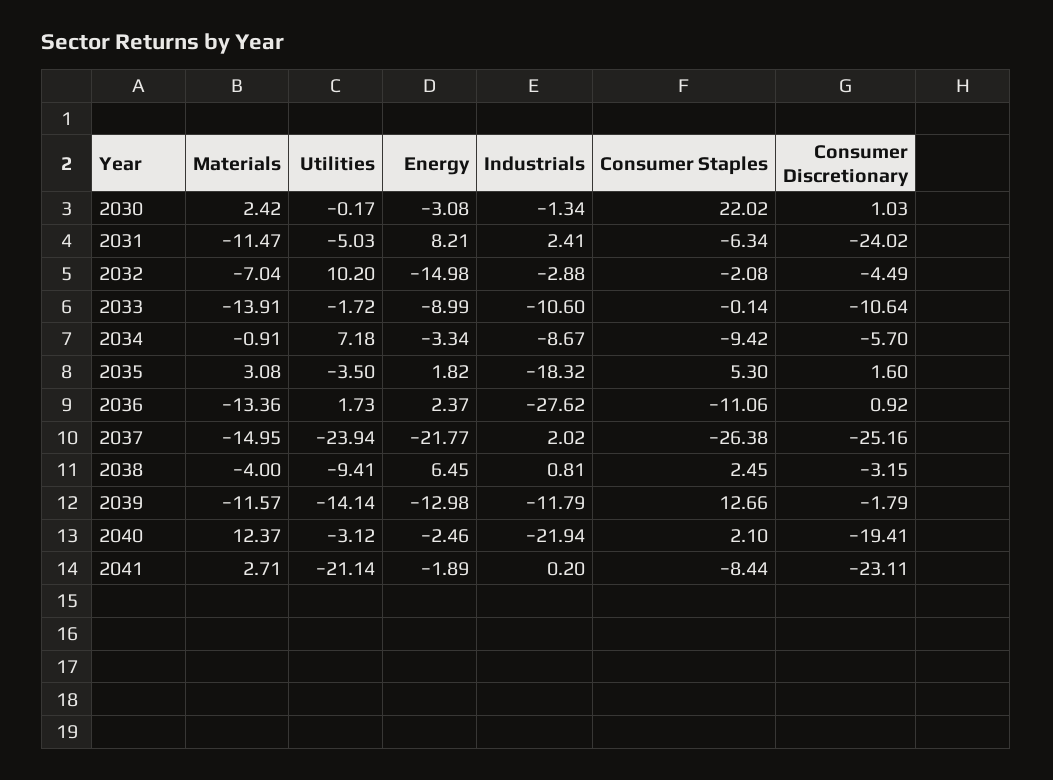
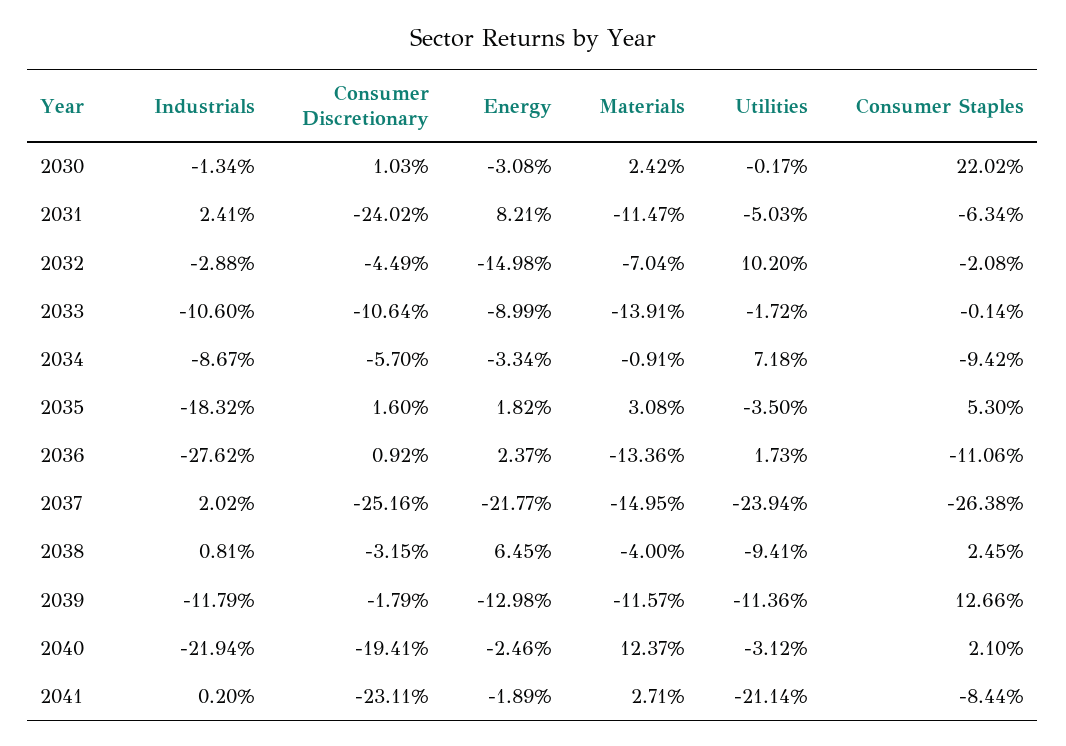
  {
    "Materials": {
      "2030": 2.42,
      "2031": -11.47,
      "2032": -7.04,
      "2033": -13.91,
      "2034": -0.91,
      "2035": 3.08,
      "2036": -13.36,
      "2037": -14.95,
      "2038": -4,
      "2039": -11.57,
      "2040": 12.37,
      "2041": 2.71
    },
    "Utilities": {
      "2030": -0.17,
      "2031": -5.03,
      "2032": 10.2,
      "2033": -1.72,
      "2034": 7.18,
      "2035": -3.5,
      "2036": 1.73,
      "2037": -23.94,
      "2038": -9.41,
-     "2039": -14.14,
+     "2039": -11.36,
      "2040": -3.12,
      "2041": -21.14
    },
    "Energy": {
      "2030": -3.08,
      "2031": 8.21,
      "2032": -14.98,
      "2033": -8.99,
      "2034": -3.34,
      "2035": 1.82,
      "2036": 2.37,
      "2037": -21.77,
      "2038": 6.45,
      "2039": -12.98,
      "2040": -2.46,
      "2041": -1.89
    },
    "Industrials": {
      "2030": -1.34,
      "2031": 2.41,
      "2032": -2.88,
      "2033": -10.6,
      "2034": -8.67,
      "2035": -18.32,
      "2036": -27.62,
      "2037": 2.02,
      "2038": 0.81,
      "2039": -11.79,
      "2040": -21.94,
      "2041": 0.2
    },
    "Consumer Staples": {
      "2030": 22.02,
      "2031": -6.34,
      "2032": -2.08,
      "2033": -0.14,
      "2034": -9.42,
      "2035": 5.3,
      "2036": -11.06,
      "2037": -26.38,
      "2038": 2.45,
      "2039": 12.66,
      "2040": 2.1,
      "2041": -8.44
    },
    "Consumer Discretionary": {
      "2030": 1.03,
      "2031": -24.02,
      "2032": -4.49,
      "2033": -10.64,
      "2034": -5.7,
      "2035": 1.6,
      "2036": 0.92,
      "2037": -25.16,
      "2038": -3.15,
      "2039": -1.79,
      "2040": -19.41,
      "2041": -23.11
    }
  }

